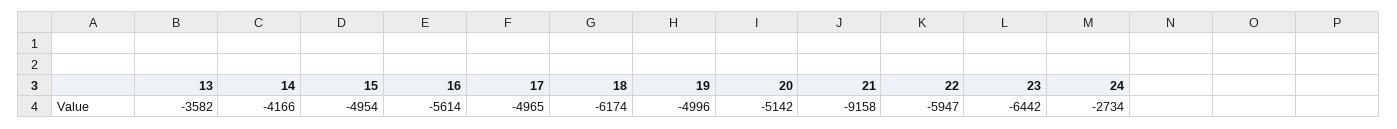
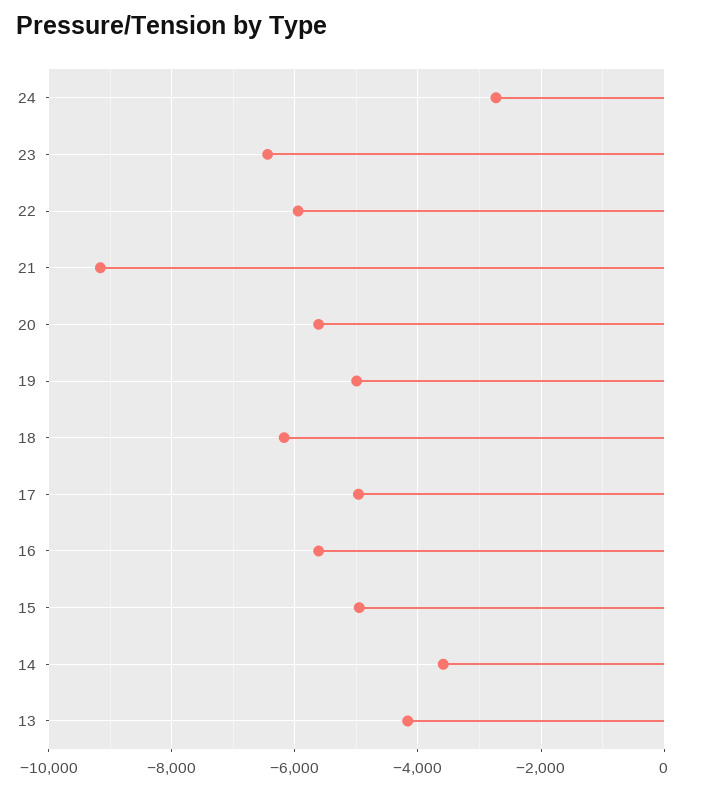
  {
-   "13": -3582,
+   "13": -4200,
-   "14": -4166,
+   "14": -3600,
    "15": -4954,
    "16": -5614,
    "17": -4965,
    "18": -6174,
    "19": -4996,
-   "20": -5142,
+   "20": -5600,
    "21": -9158,
    "22": -5947,
    "23": -6442,
    "24": -2734
  }

